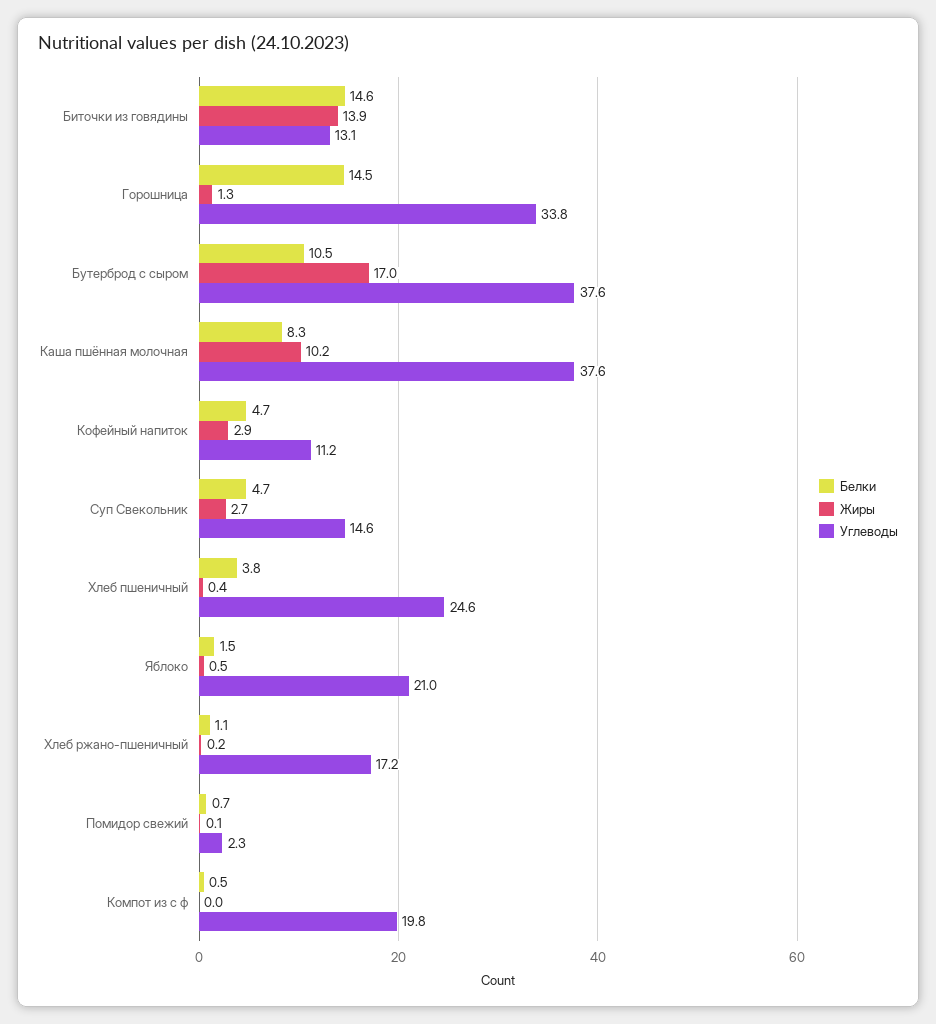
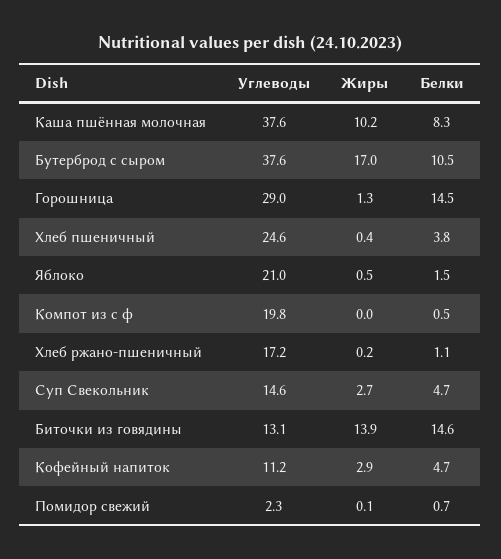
  {
    "Белки": {
      "Биточки из говядины": 14.6,
      "Горошница": 14.5,
      "Бутерброд с сыром": 10.5,
      "Каша пшённая молочная": 8.3,
      "Кофейный напиток": 4.7,
      "Суп Свекольник": 4.7,
      "Хлеб пшеничный": 3.8,
      "Яблоко": 1.5,
      "Хлеб ржано-пшеничный": 1.1,
      "Помидор свежий": 0.7,
      "Компот из с ф": 0.5
    },
    "Жиры": {
      "Биточки из говядины": 13.9,
      "Горошница": 1.3,
      "Бутерброд с сыром": 17,
      "Каша пшённая молочная": 10.2,
      "Кофейный напиток": 2.9,
      "Суп Свекольник": 2.7,
      "Хлеб пшеничный": 0.4,
      "Яблоко": 0.5,
      "Хлеб ржано-пшеничный": 0.2,
      "Помидор свежий": 0.1,
      "Компот из с ф": 0
    },
    "Углеводы": {
      "Биточки из говядины": 13.1,
-     "Горошница": 33.8,
+     "Горошница": 29,
      "Бутерброд с сыром": 37.6,
      "Каша пшённая молочная": 37.6,
      "Кофейный напиток": 11.2,
      "Суп Свекольник": 14.6,
      "Хлеб пшеничный": 24.6,
      "Яблоко": 21,
      "Хлеб ржано-пшеничный": 17.2,
      "Помидор свежий": 2.3,
      "Компот из с ф": 19.8
    }
  }

